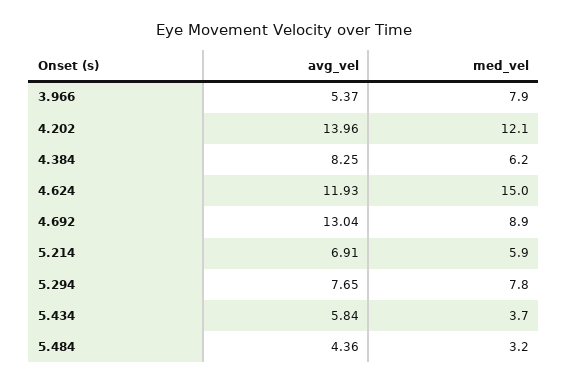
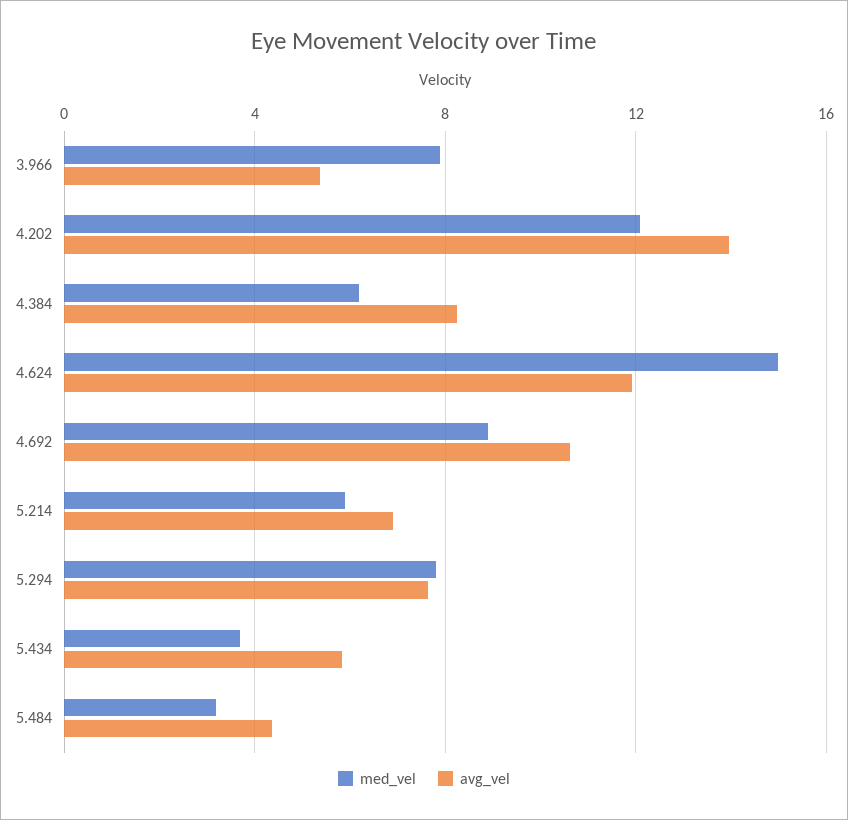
  {
    "avg_vel": {
      "3.966": 5.37,
      "4.202": 13.96,
      "4.384": 8.25,
      "4.624": 11.93,
-     "4.692": 13.04,
+     "4.692": 10.5,
      "5.214": 6.91,
      "5.294": 7.65,
      "5.434": 5.84,
      "5.484": 4.36
    },
    "med_vel": {
      "3.966": 7.9,
      "4.202": 12.1,
      "4.384": 6.2,
      "4.624": 15,
      "4.692": 8.9,
      "5.214": 5.9,
      "5.294": 7.8,
      "5.434": 3.7,
      "5.484": 3.2
    }
  }

